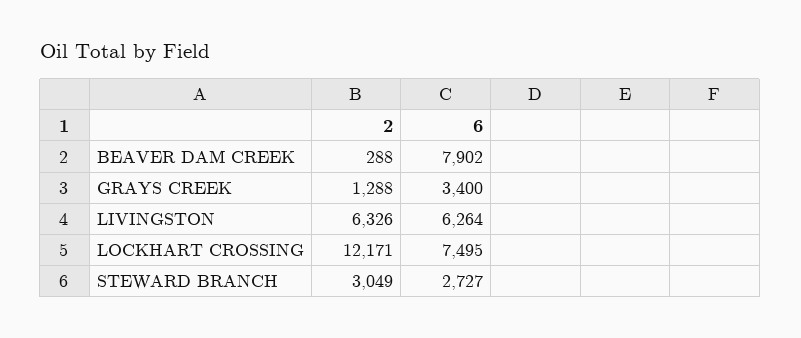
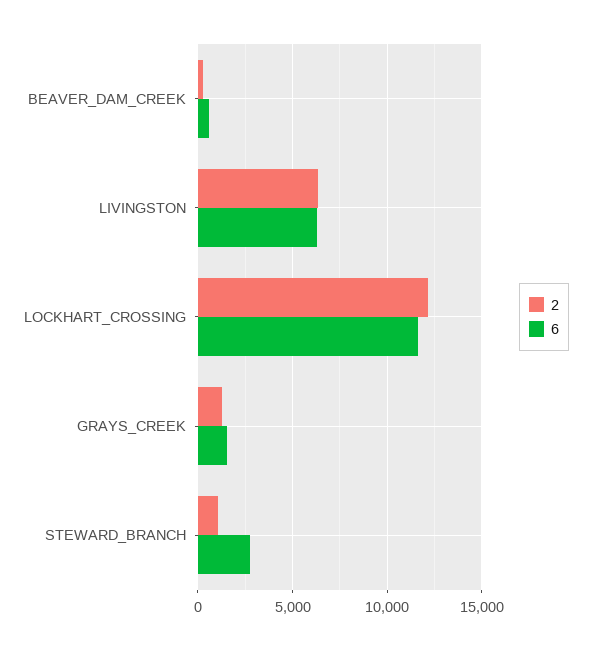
  {
    "2": {
      "BEAVER DAM CREEK": 288,
      "GRAYS CREEK": 1288,
      "LIVINGSTON": 6326,
      "LOCKHART CROSSING": 12171,
-     "STEWARD BRANCH": 3049
+     "STEWARD BRANCH": 1000
    },
    "6": {
-     "BEAVER DAM CREEK": 7902,
+     "BEAVER DAM CREEK": 500,
-     "GRAYS CREEK": 3400,
+     "GRAYS CREEK": 1500,
      "LIVINGSTON": 6264,
-     "LOCKHART CROSSING": 7495,
+     "LOCKHART CROSSING": 11500,
      "STEWARD BRANCH": 2727
    }
  }

